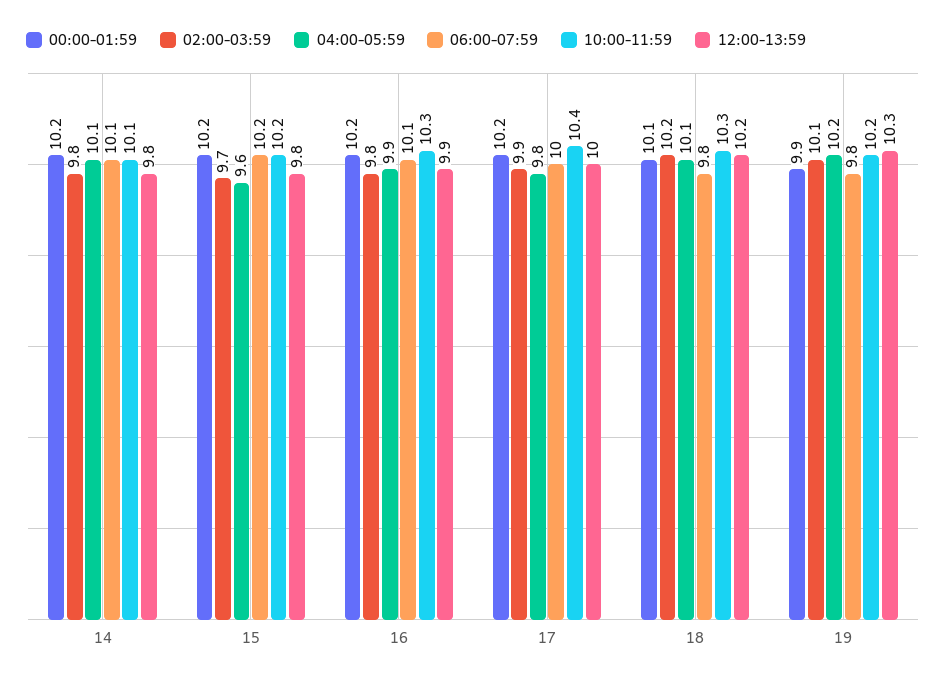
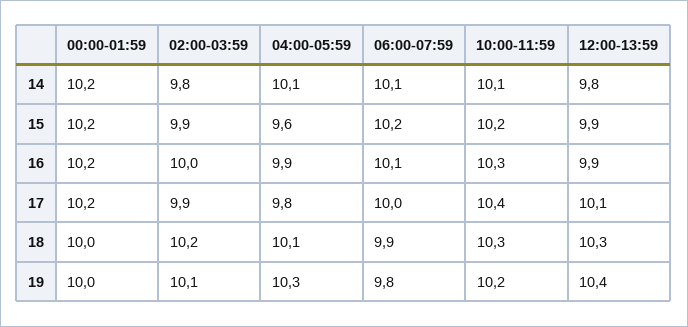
  {
    "00:00-01:59": {
      "14": 10.2,
      "15": 10.2,
      "16": 10.2,
      "17": 10.2,
-     "18": 10.1,
+     "18": 10,
-     "19": 9.9
+     "19": 10
    },
    "02:00-03:59": {
      "14": 9.8,
-     "15": 9.7,
+     "15": 9.9,
-     "16": 9.8,
+     "16": 10,
      "17": 9.9,
      "18": 10.2,
      "19": 10.1
    },
    "04:00-05:59": {
      "14": 10.1,
      "15": 9.6,
      "16": 9.9,
      "17": 9.8,
      "18": 10.1,
-     "19": 10.2
+     "19": 10.3
    },
    "06:00-07:59": {
      "14": 10.1,
      "15": 10.2,
      "16": 10.1,
      "17": 10,
-     "18": 9.8,
+     "18": 9.9,
      "19": 9.8
    },
    "10:00-11:59": {
      "14": 10.1,
      "15": 10.2,
      "16": 10.3,
      "17": 10.4,
      "18": 10.3,
      "19": 10.2
    },
    "12:00-13:59": {
      "14": 9.8,
-     "15": 9.8,
+     "15": 9.9,
      "16": 9.9,
-     "17": 10,
+     "17": 10.1,
-     "18": 10.2,
+     "18": 10.3,
-     "19": 10.3
+     "19": 10.4
    }
  }

